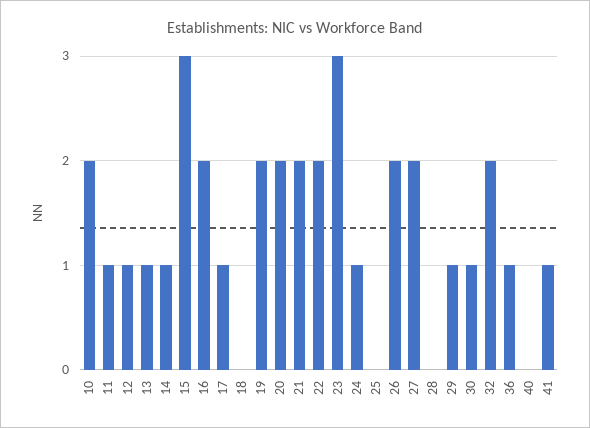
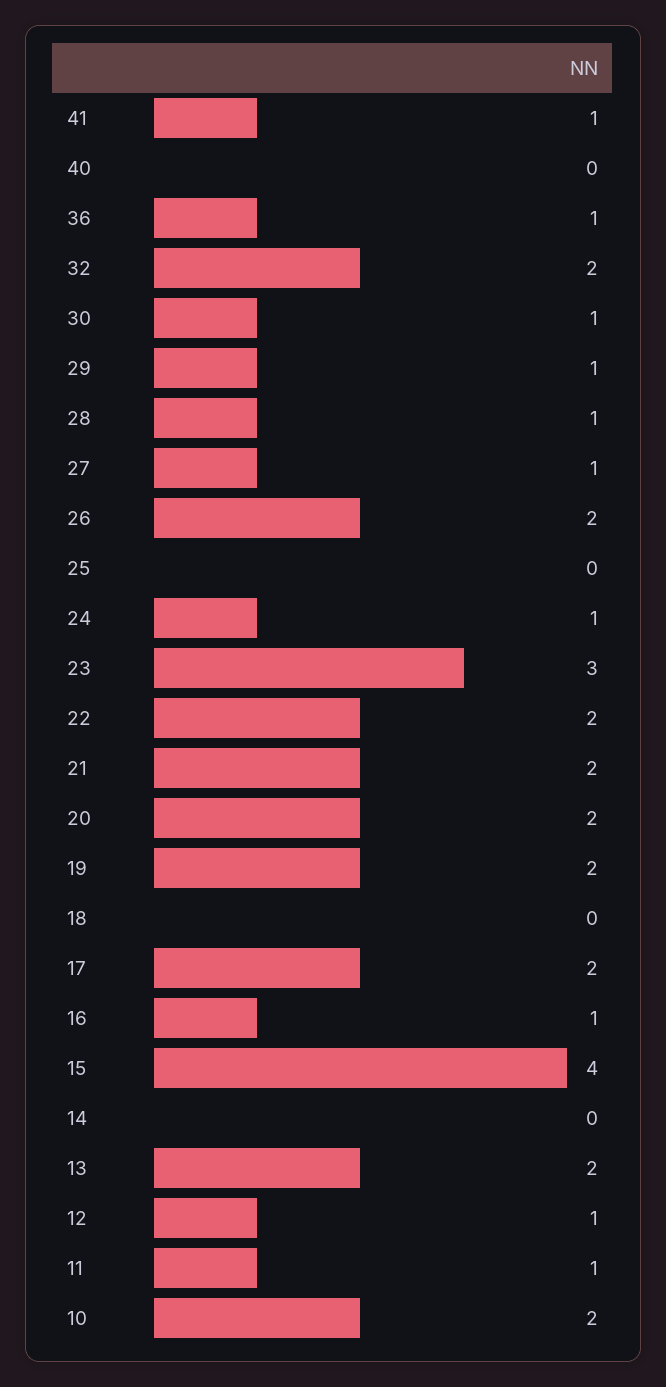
  {
    "10": 2,
    "11": 1,
    "12": 1,
-   "13": 1,
+   "13": 2,
-   "14": 1,
+   "14": 0,
-   "15": 3,
+   "15": 4,
-   "16": 2,
+   "16": 1,
-   "17": 1,
+   "17": 2,
    "18": 0,
    "19": 2,
    "20": 2,
    "21": 2,
    "22": 2,
    "23": 3,
    "24": 1,
    "25": 0,
    "26": 2,
-   "27": 2,
+   "27": 1,
-   "28": 0,
+   "28": 1,
    "29": 1,
    "30": 1,
    "32": 2,
    "36": 1,
    "40": 0,
    "41": 1
  }

